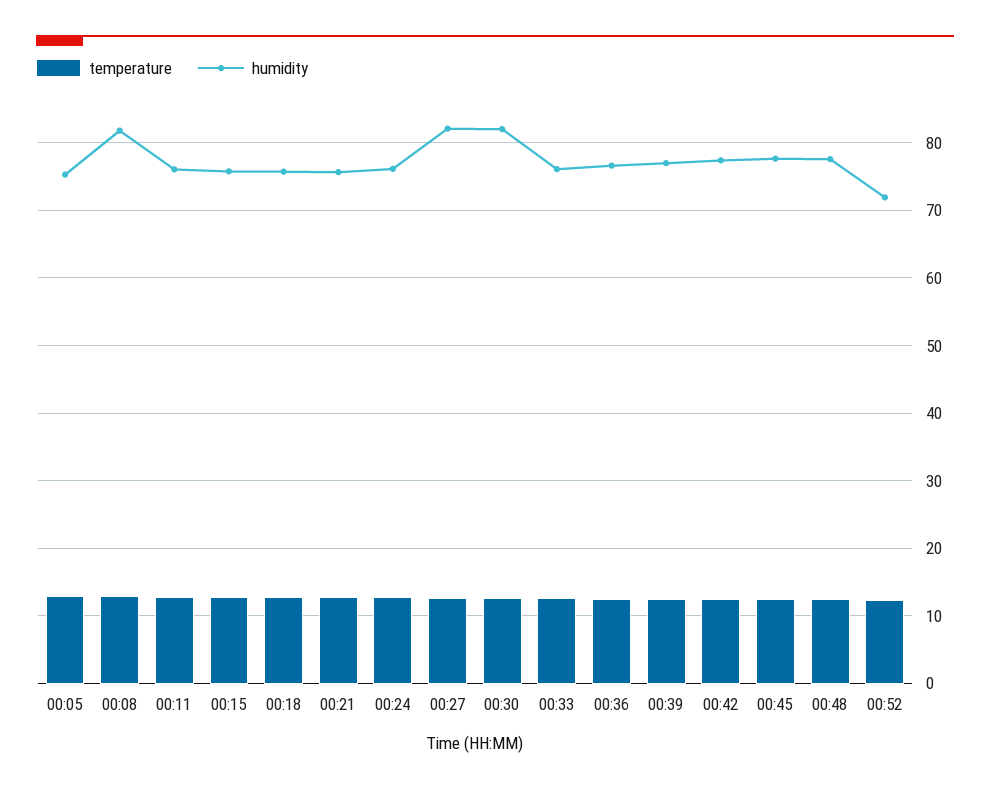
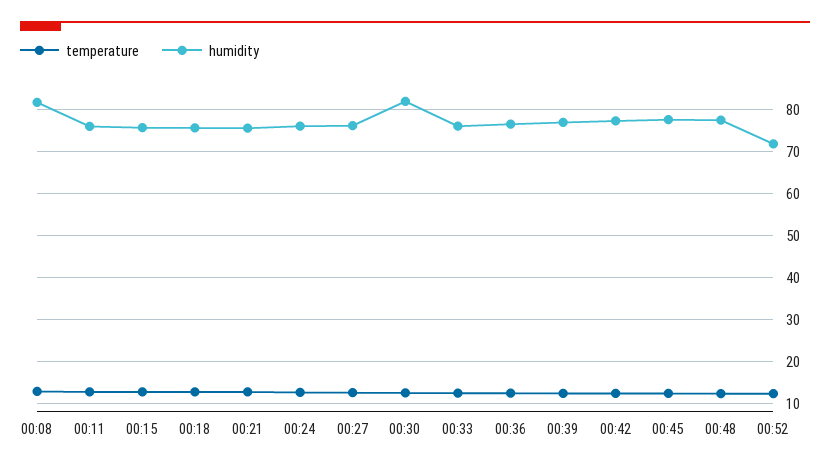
  {
    "temperature": {
-     "00:05": 13,
      "00:08": 13,
      "00:11": 13,
      "00:15": 13,
      "00:18": 13,
      "00:21": 13,
      "00:24": 13,
      "00:27": 13,
      "00:30": 13,
      "00:33": 13,
      "00:36": 13,
      "00:39": 13,
      "00:42": 12,
      "00:45": 12,
      "00:48": 12,
      "00:52": 12
    },
    "humidity": {
-     "00:05": 75,
      "00:08": 82,
      "00:11": 76,
      "00:15": 76,
      "00:18": 76,
      "00:21": 76,
      "00:24": 76,
-     "00:27": 82,
+     "00:27": 76,
      "00:30": 82,
      "00:33": 76,
      "00:36": 77,
      "00:39": 77,
      "00:42": 77,
      "00:45": 78,
      "00:48": 78,
      "00:52": 72
    }
  }

